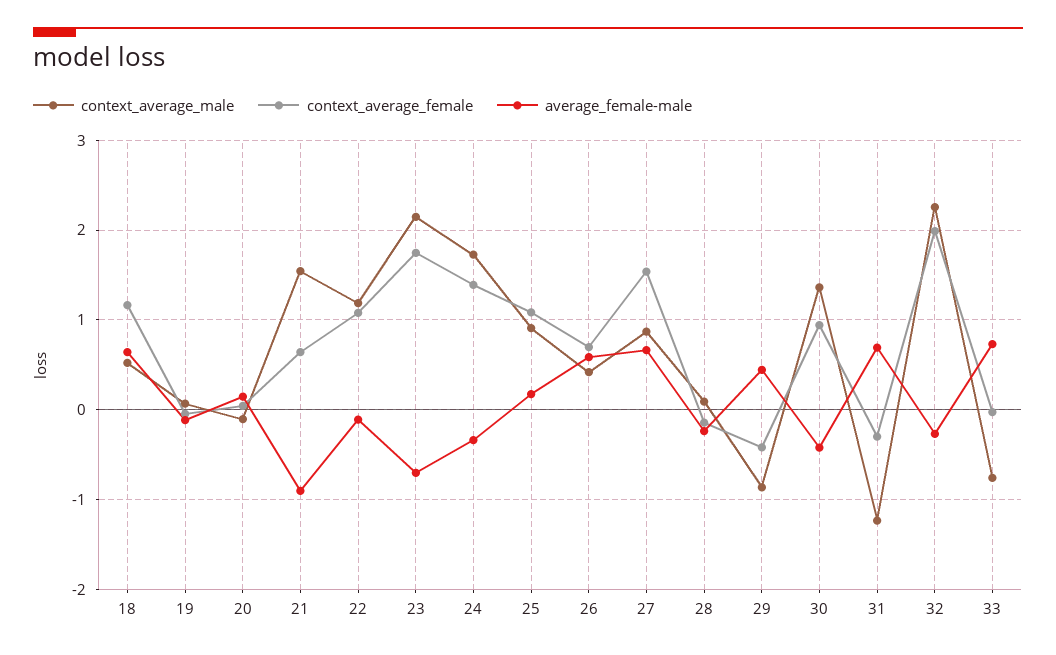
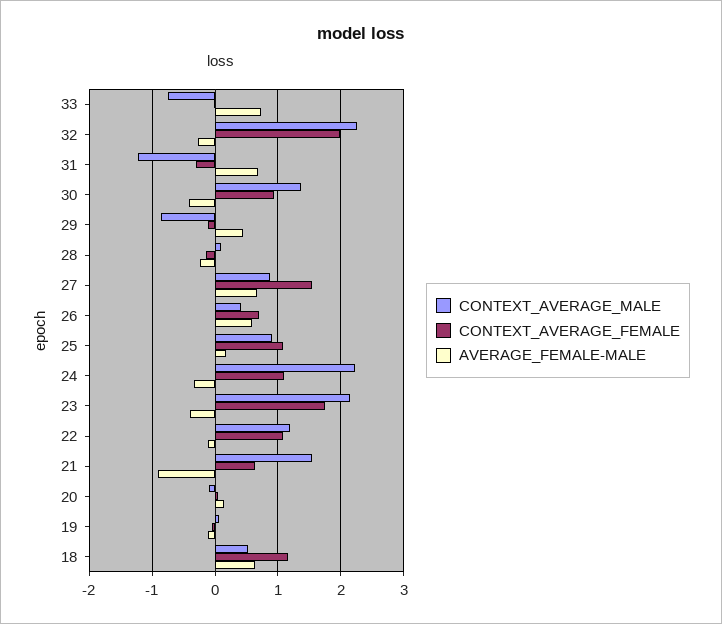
  {
    "context_average_male": {
      "18": 0.5,
      "19": 0.1,
      "20": -0.1,
      "21": 1.5,
      "22": 1.2,
      "23": 2.1,
-     "24": 1.7,
+     "24": 2.2,
      "25": 0.9,
      "26": 0.4,
      "27": 0.9,
      "28": 0.1,
      "29": -0.9,
      "30": 1.4,
      "31": -1.2,
      "32": 2.3,
      "33": -0.8
    },
    "context_average_female": {
      "18": 1.2,
      "19": 0,
      "20": 0,
      "21": 0.6,
      "22": 1.1,
      "23": 1.7,
-     "24": 1.4,
+     "24": 1.1,
      "25": 1.1,
      "26": 0.7,
      "27": 1.5,
      "28": -0.1,
-     "29": -0.4,
+     "29": -0.1,
      "30": 0.9,
      "31": -0.3,
      "32": 2,
      "33": 0
    },
    "average_female-male": {
      "18": 0.6,
      "19": -0.1,
      "20": 0.1,
      "21": -0.9,
      "22": -0.1,
-     "23": -0.7,
+     "23": -0.4,
      "24": -0.3,
      "25": 0.2,
      "26": 0.6,
      "27": 0.7,
      "28": -0.2,
      "29": 0.4,
      "30": -0.4,
      "31": 0.7,
      "32": -0.3,
      "33": 0.7
    }
  }

